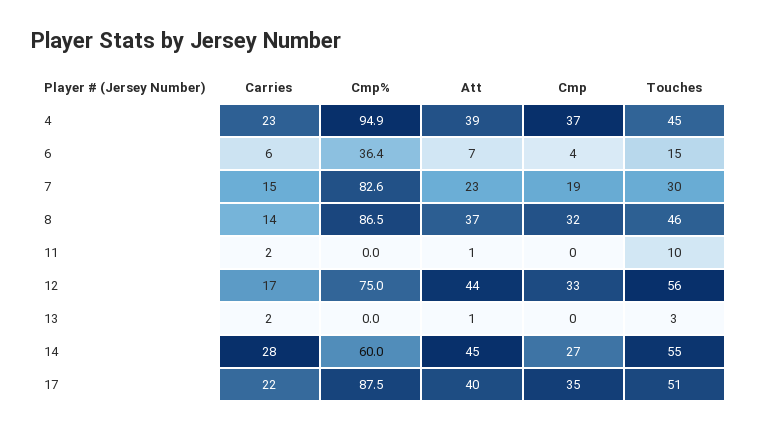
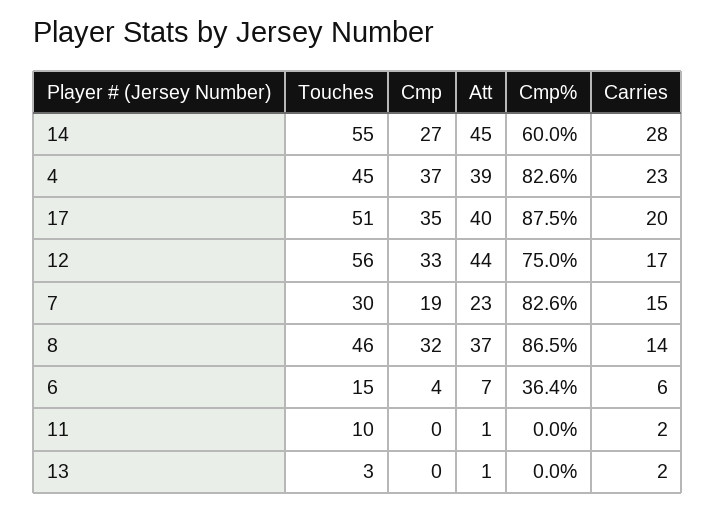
  {
    "Carries": {
      "4": 23,
      "6": 6,
      "7": 15,
      "8": 14,
      "11": 2,
      "12": 17,
      "13": 2,
      "14": 28,
-     "17": 22
+     "17": 20
    },
    "Cmp%": {
-     "4": 94.9,
+     "4": 82.6,
      "6": 36.4,
      "7": 82.6,
      "8": 86.5,
      "11": 0,
      "12": 75,
      "13": 0,
      "14": 60,
      "17": 87.5
    },
    "Att": {
      "4": 39,
      "6": 7,
      "7": 23,
      "8": 37,
      "11": 1,
      "12": 44,
      "13": 1,
      "14": 45,
      "17": 40
    },
    "Cmp": {
      "4": 37,
      "6": 4,
      "7": 19,
      "8": 32,
      "11": 0,
      "12": 33,
      "13": 0,
      "14": 27,
      "17": 35
    },
    "Touches": {
      "4": 45,
      "6": 15,
      "7": 30,
      "8": 46,
      "11": 10,
      "12": 56,
      "13": 3,
      "14": 55,
      "17": 51
    }
  }

